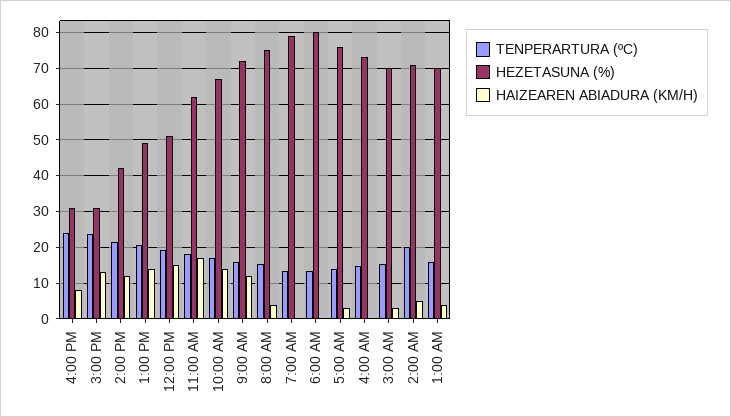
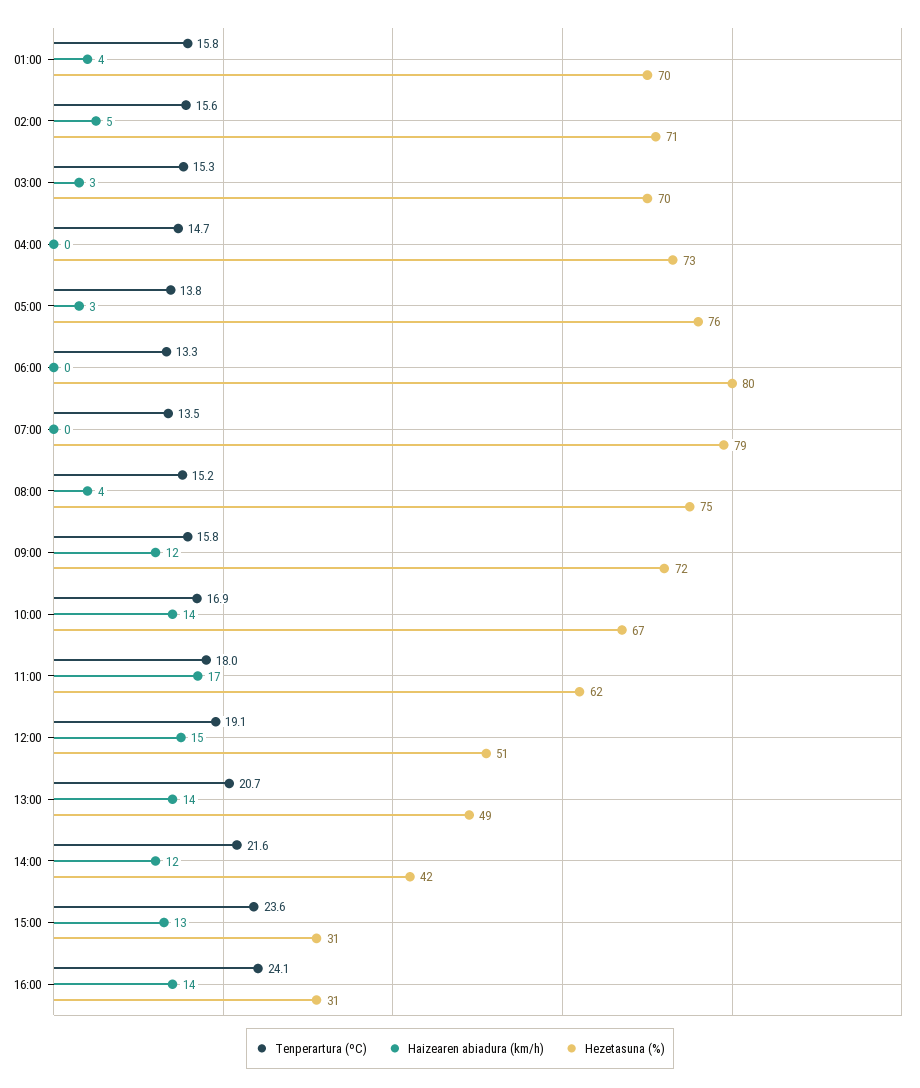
  {
    "TENPERARTURA (ºC)": {
      "4:00 PM": 24.1,
      "3:00 PM": 23.6,
      "2:00 PM": 21.6,
      "1:00 PM": 20.7,
      "12:00 PM": 19.1,
      "11:00 AM": 18,
      "10:00 AM": 16.9,
      "9:00 AM": 15.8,
      "8:00 AM": 15.2,
      "7:00 AM": 13.5,
      "6:00 AM": 13.3,
      "5:00 AM": 13.8,
      "4:00 AM": 14.7,
      "3:00 AM": 15.3,
-     "2:00 AM": 20,
+     "2:00 AM": 15.6,
      "1:00 AM": 15.8
    },
    "HEZETASUNA (%)": {
      "4:00 PM": 31,
      "3:00 PM": 31,
      "2:00 PM": 42,
      "1:00 PM": 49,
      "12:00 PM": 51,
      "11:00 AM": 62,
      "10:00 AM": 67,
      "9:00 AM": 72,
      "8:00 AM": 75,
      "7:00 AM": 79,
      "6:00 AM": 80,
      "5:00 AM": 76,
      "4:00 AM": 73,
      "3:00 AM": 70,
      "2:00 AM": 71,
      "1:00 AM": 70
    },
    "HAIZEAREN ABIADURA (KM/H)": {
-     "4:00 PM": 8,
+     "4:00 PM": 14,
      "3:00 PM": 13,
      "2:00 PM": 12,
      "1:00 PM": 14,
      "12:00 PM": 15,
      "11:00 AM": 17,
      "10:00 AM": 14,
      "9:00 AM": 12,
      "8:00 AM": 4,
      "7:00 AM": 0,
      "6:00 AM": 0,
      "5:00 AM": 3,
      "4:00 AM": 0,
      "3:00 AM": 3,
      "2:00 AM": 5,
      "1:00 AM": 4
    }
  }

